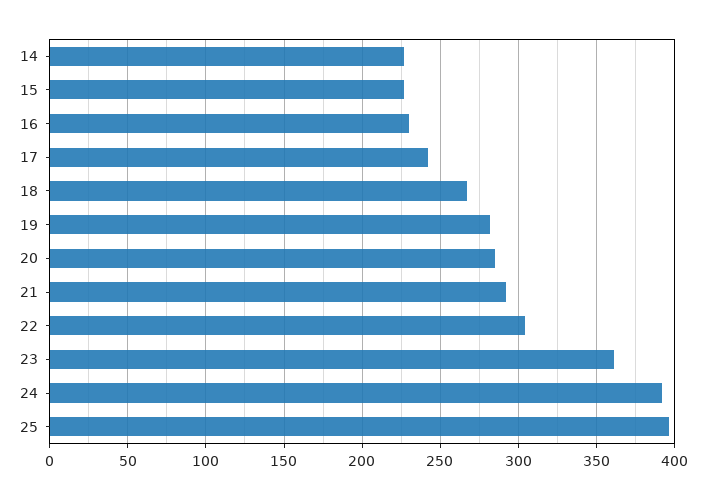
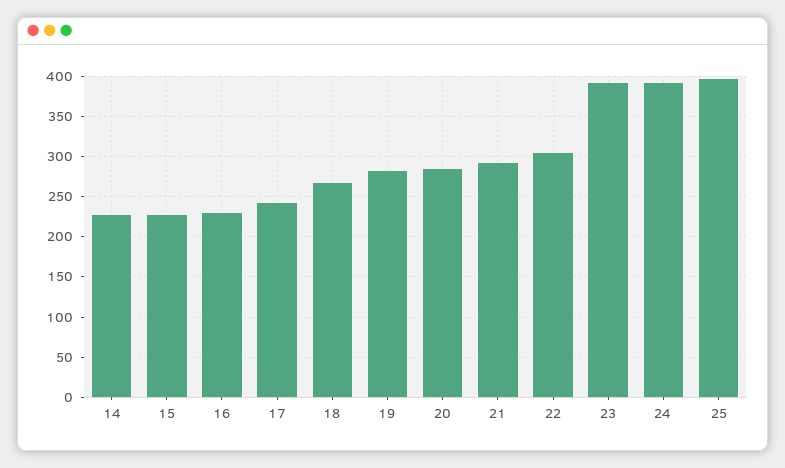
  {
    "14": 225,
    "15": 225,
    "16": 230,
    "17": 240,
    "18": 265,
    "19": 280,
    "20": 285,
    "21": 290,
    "22": 305,
-   "23": 360,
+   "23": 390,
    "24": 390,
    "25": 395
  }

